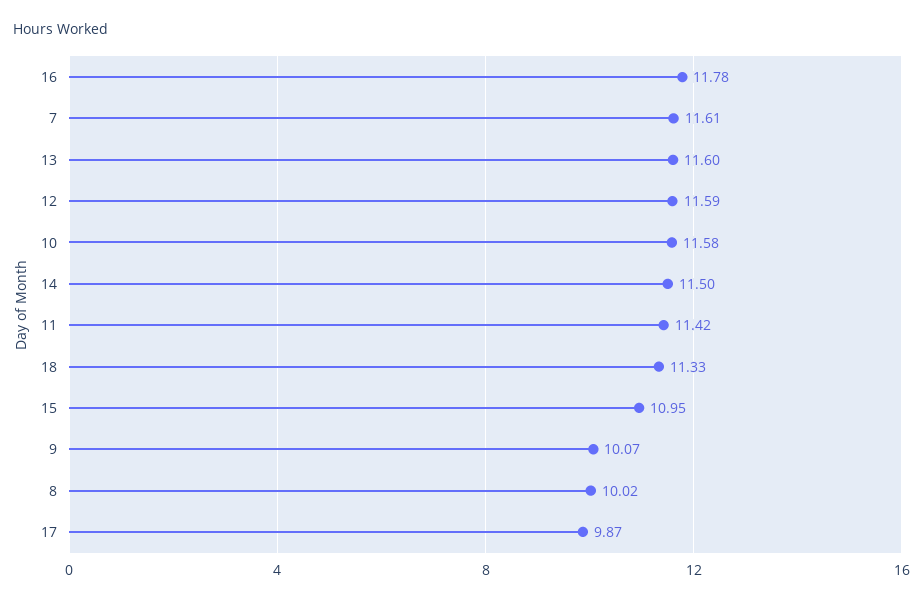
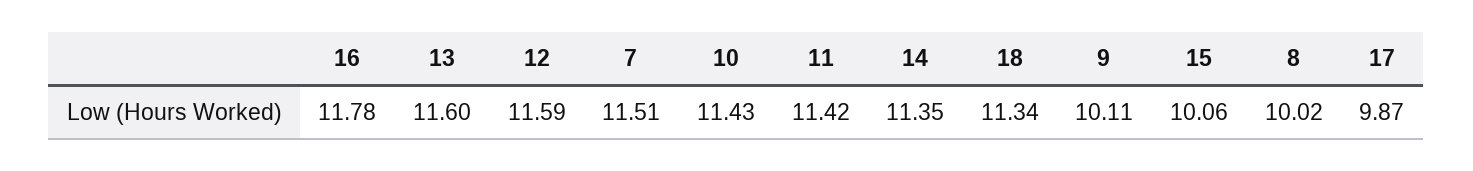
  {
    "16": 11.78,
-   "7": 11.61,
+   "7": 11.51,
    "13": 11.6,
    "12": 11.59,
-   "10": 11.58,
+   "10": 11.43,
-   "14": 11.5,
+   "14": 11.35,
    "11": 11.42,
-   "18": 11.33,
+   "18": 11.34,
-   "15": 10.95,
+   "15": 10.06,
-   "9": 10.07,
+   "9": 10.11,
    "8": 10.02,
    "17": 9.87
  }

